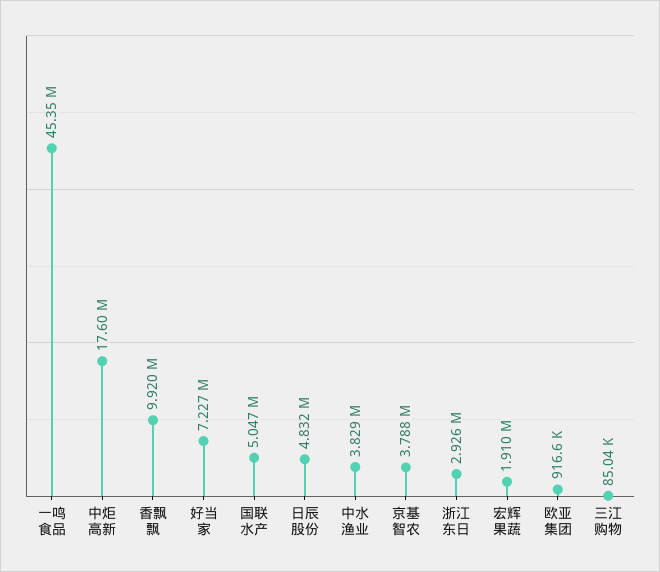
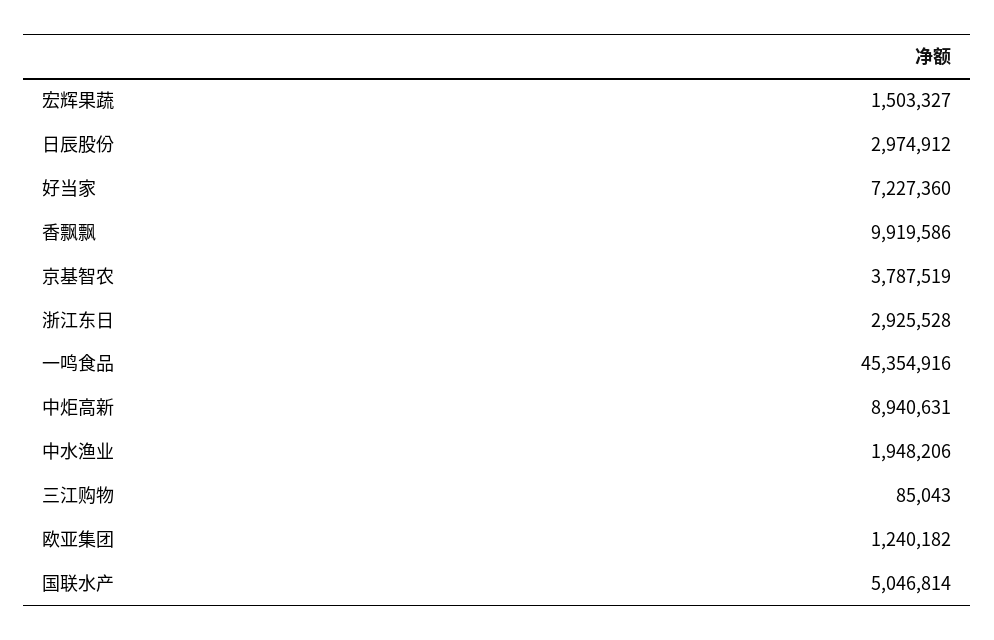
  {
    "一鸣食品": 45354916,
-   "中炬高新": 17600000,
+   "中炬高新": 8940631,
    "香飘飘": 9919586,
    "好当家": 7227360,
    "国联水产": 5046814,
-   "日辰股份": 4832000,
+   "日辰股份": 2974912,
-   "中水渔业": 3829000,
+   "中水渔业": 1948206,
    "京基智农": 3787519,
    "浙江东日": 2925528,
-   "宏辉果蔬": 1910000,
+   "宏辉果蔬": 1503327,
-   "欧亚集团": 916600,
+   "欧亚集团": 1240182,
    "三江购物": 85043
  }

